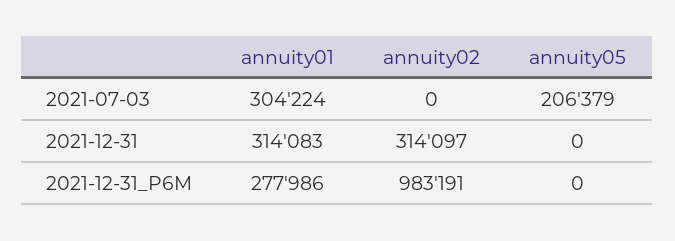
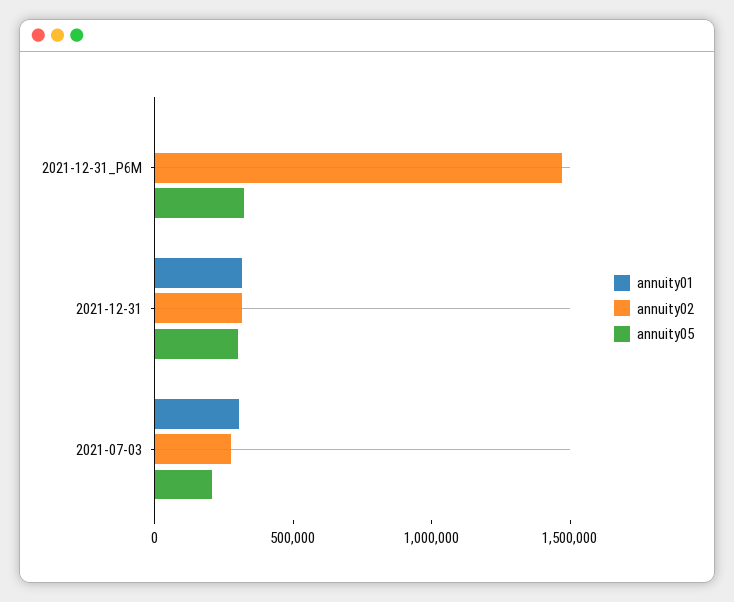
  {
    "annuity01": {
      "2021-07-03": 304224,
      "2021-12-31": 314083,
-     "2021-12-31_P6M": 277986
+     "2021-12-31_P6M": 0
    },
    "annuity02": {
-     "2021-07-03": 0,
+     "2021-07-03": 300000,
      "2021-12-31": 314097,
-     "2021-12-31_P6M": 983191
+     "2021-12-31_P6M": 1500000
    },
    "annuity05": {
      "2021-07-03": 206379,
-     "2021-12-31": 0,
+     "2021-12-31": 300000,
-     "2021-12-31_P6M": 0
+     "2021-12-31_P6M": 300000
    }
  }

